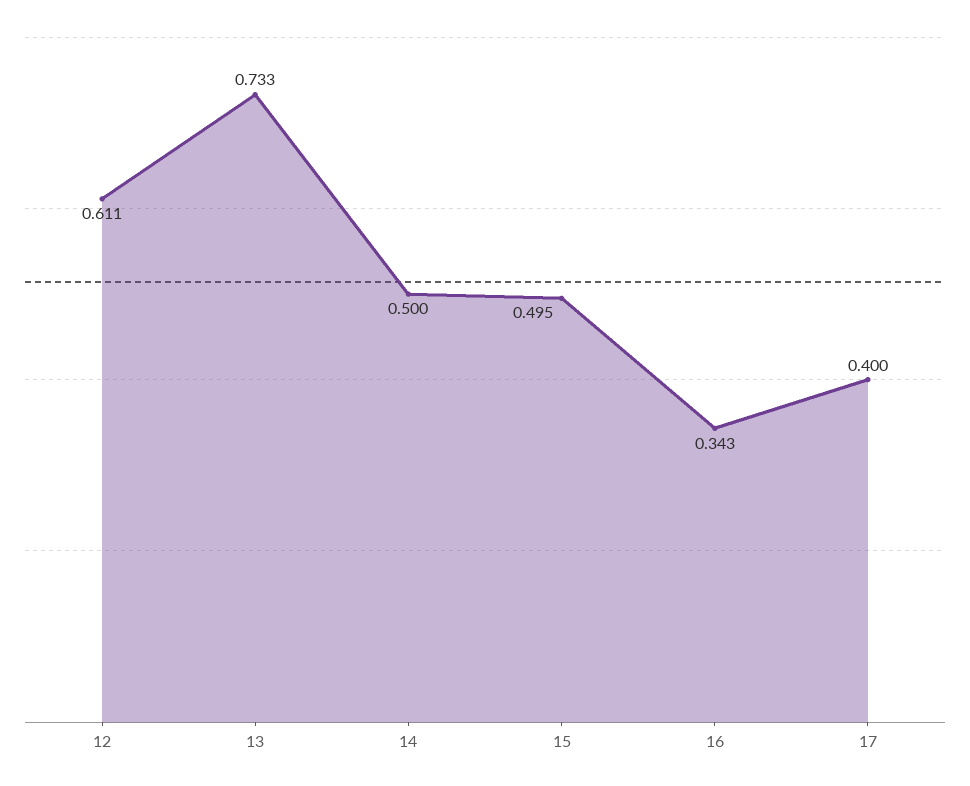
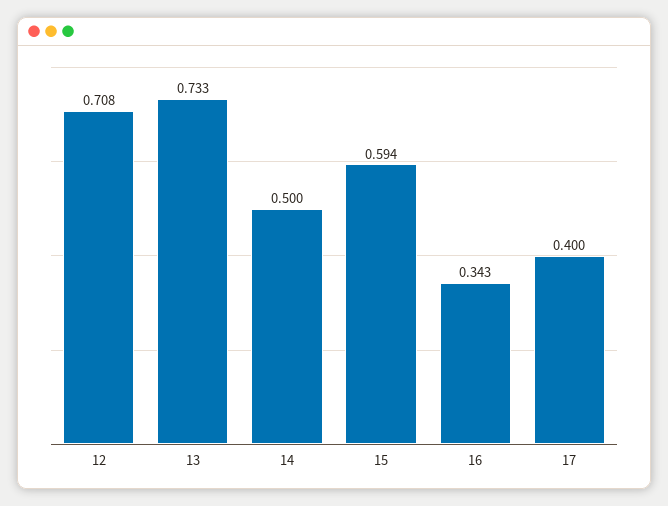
  {
-   "12": 0.611,
+   "12": 0.708,
    "13": 0.733,
    "14": 0.5,
-   "15": 0.495,
+   "15": 0.594,
    "16": 0.343,
    "17": 0.4
  }

